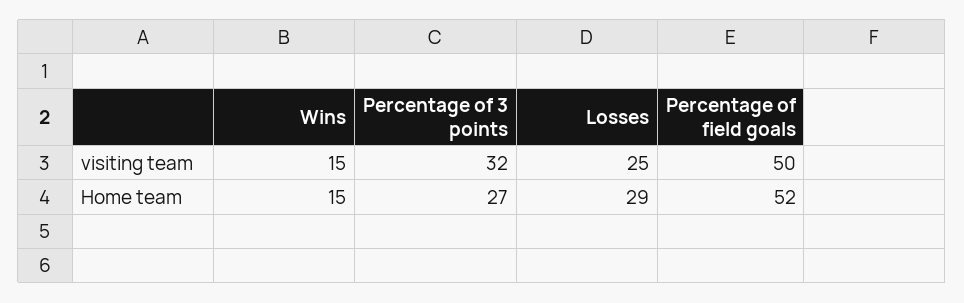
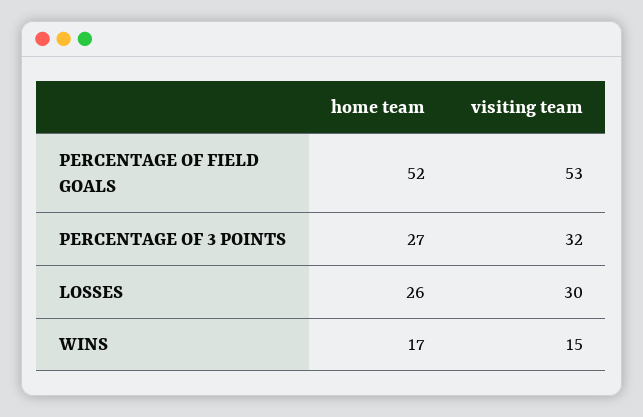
  {
    "Wins": {
      "visiting team": 15,
-     "Home team": 15
+     "Home team": 17
    },
    "Percentage of 3 points": {
      "visiting team": 32,
      "Home team": 27
    },
    "Losses": {
-     "visiting team": 25,
+     "visiting team": 30,
-     "Home team": 29
+     "Home team": 26
    },
    "Percentage of field goals": {
-     "visiting team": 50,
+     "visiting team": 53,
      "Home team": 52
    }
  }

